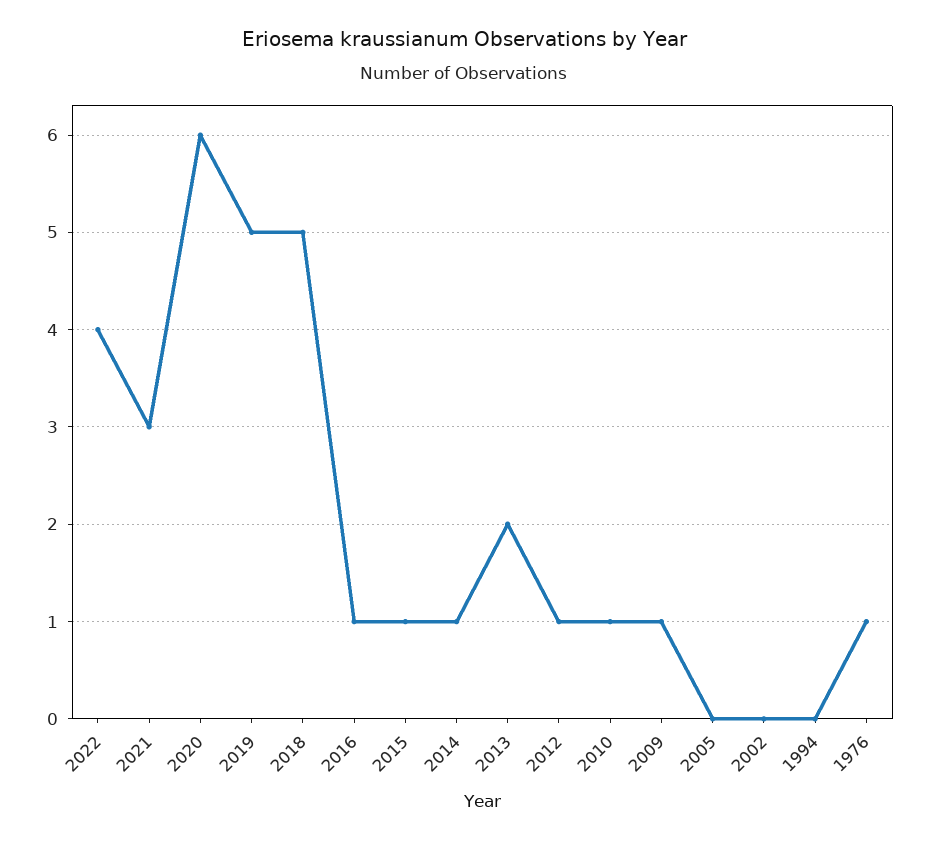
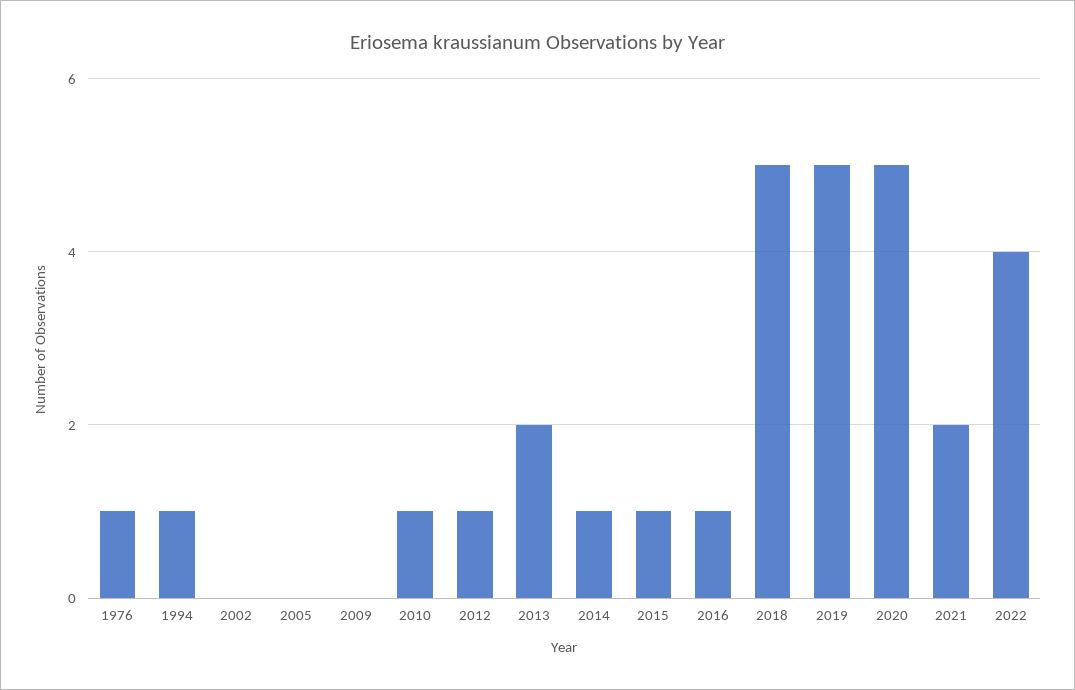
  {
    "2022": 4,
-   "2021": 3,
+   "2021": 2,
-   "2020": 6,
+   "2020": 5,
    "2019": 5,
    "2018": 5,
    "2016": 1,
    "2015": 1,
    "2014": 1,
    "2013": 2,
    "2012": 1,
    "2010": 1,
-   "2009": 1,
+   "2009": 0,
    "2005": 0,
    "2002": 0,
-   "1994": 0,
+   "1994": 1,
    "1976": 1
  }

